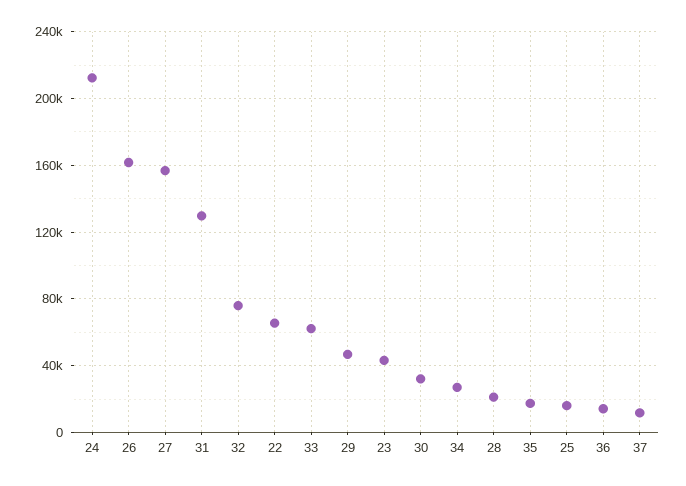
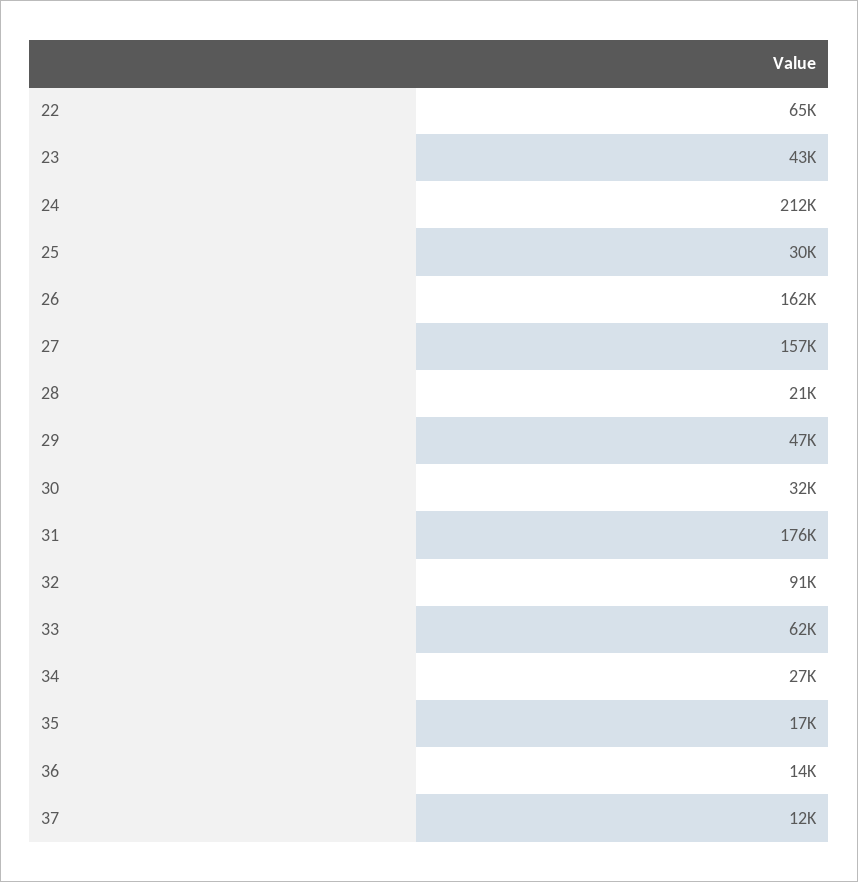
  {
    "24": 212000,
    "26": 162000,
    "27": 157000,
-   "31": 130000,
+   "31": 176000,
-   "32": 75000,
+   "32": 91000,
    "22": 65000,
    "33": 62000,
    "29": 47000,
    "23": 43000,
    "30": 32000,
    "34": 27000,
    "28": 21000,
    "35": 17000,
-   "25": 15000,
+   "25": 30000,
    "36": 14000,
    "37": 12000
  }

